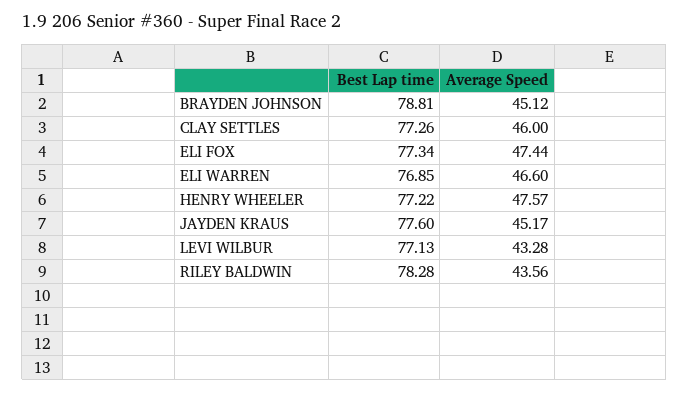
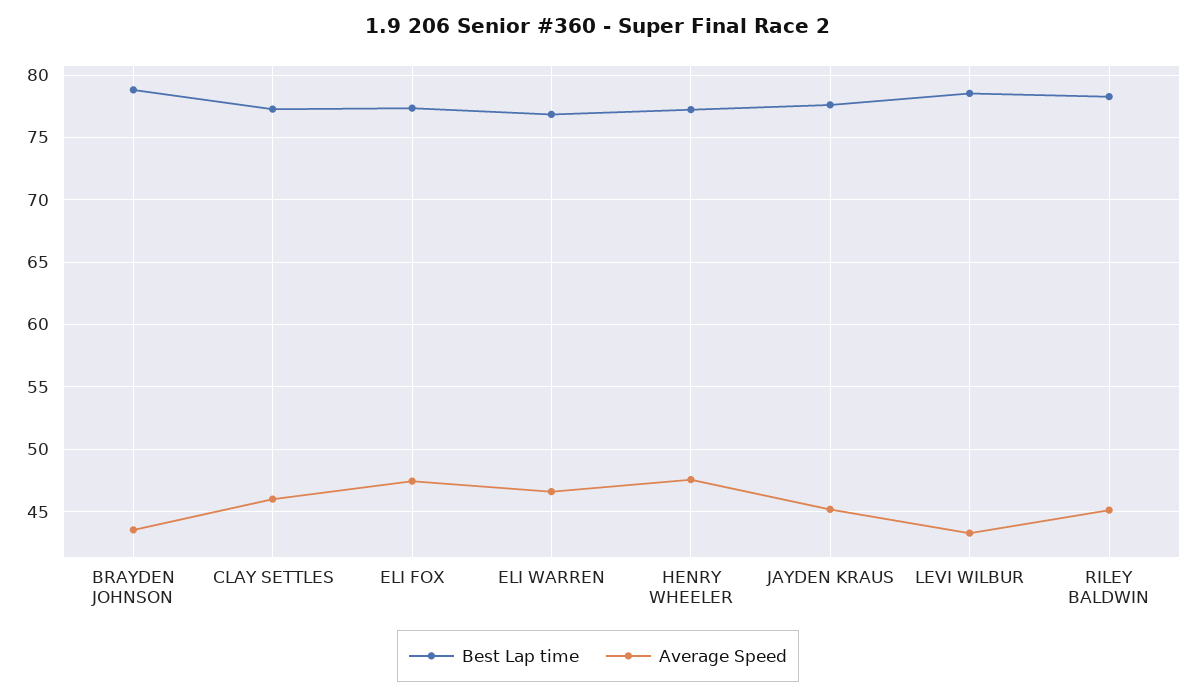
  {
    "Best Lap time": {
      "BRAYDEN JOHNSON": 78.81,
      "CLAY SETTLES": 77.26,
      "ELI FOX": 77.34,
      "ELI WARREN": 76.85,
      "HENRY WHEELER": 77.22,
      "JAYDEN KRAUS": 77.6,
-     "LEVI WILBUR": 77.13,
+     "LEVI WILBUR": 78.5,
      "RILEY BALDWIN": 78.28
    },
    "Average Speed": {
-     "BRAYDEN JOHNSON": 45.12,
+     "BRAYDEN JOHNSON": 43.5,
      "CLAY SETTLES": 46,
      "ELI FOX": 47.44,
      "ELI WARREN": 46.6,
      "HENRY WHEELER": 47.57,
      "JAYDEN KRAUS": 45.17,
      "LEVI WILBUR": 43.28,
-     "RILEY BALDWIN": 43.56
+     "RILEY BALDWIN": 45
    }
  }

